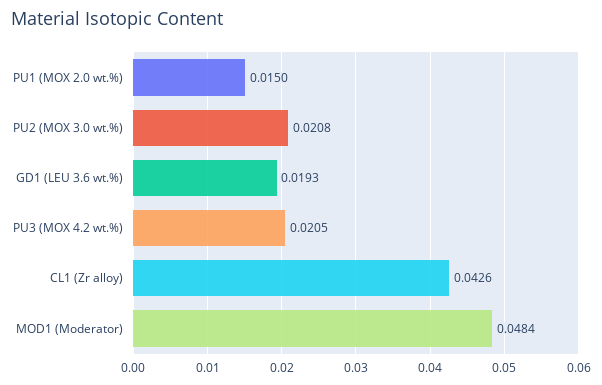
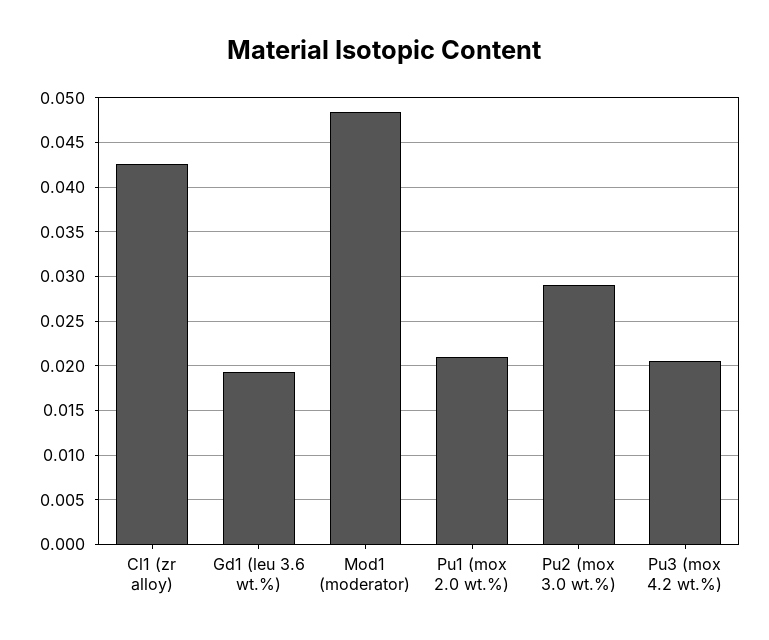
  {
-   "PU1 (MOX 2.0 wt.%)": 0.015,
+   "PU1 (MOX 2.0 wt.%)": 0.021,
-   "PU2 (MOX 3.0 wt.%)": 0.0208,
+   "PU2 (MOX 3.0 wt.%)": 0.029,
    "GD1 (LEU 3.6 wt.%)": 0.0193,
    "PU3 (MOX 4.2 wt.%)": 0.0205,
    "CL1 (Zr alloy)": 0.0426,
    "MOD1 (Moderator)": 0.0484
  }

